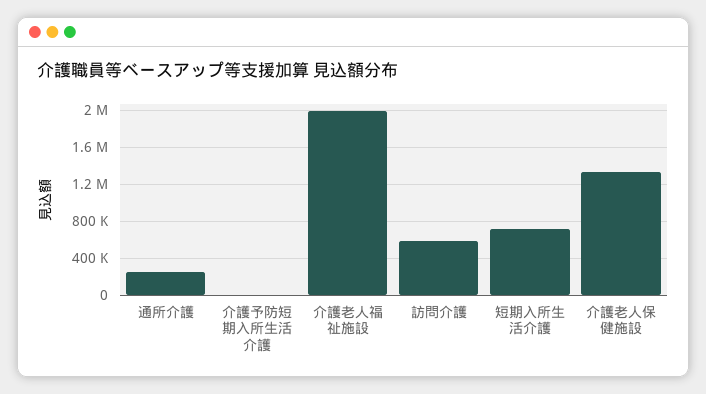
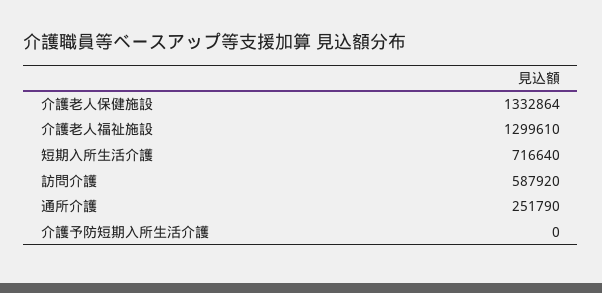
  {
    "通所介護": 251790,
    "介護予防短期入所生活介護": 0,
-   "介護老人福祉施設": 2000000,
+   "介護老人福祉施設": 1299610,
    "訪問介護": 587920,
    "短期入所生活介護": 716640,
    "介護老人保健施設": 1332864
  }

